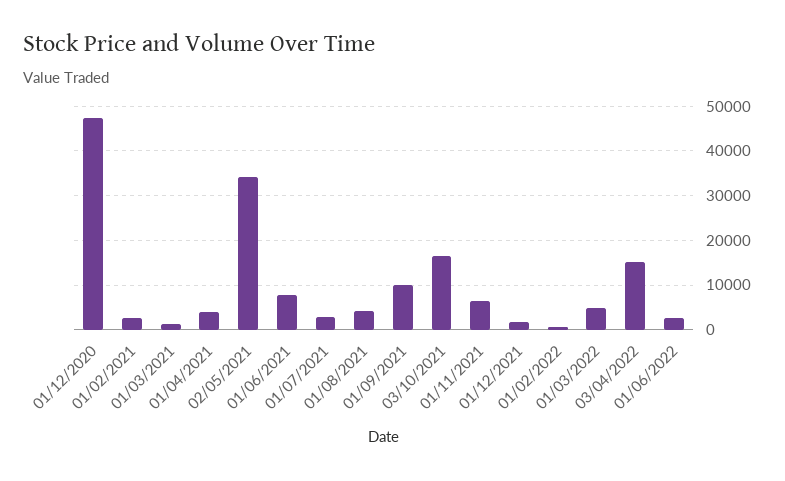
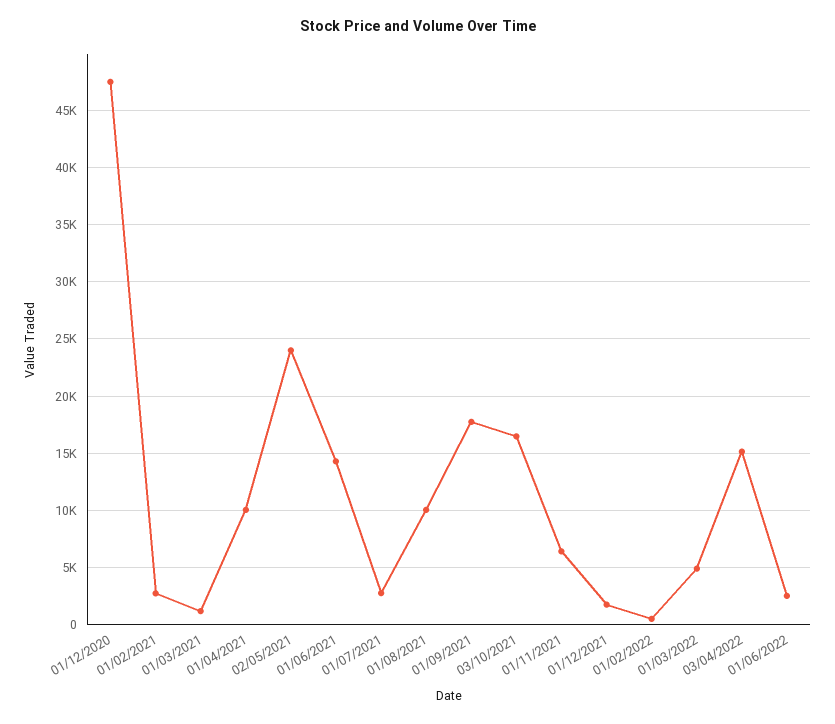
  {
    "01/12/2020": 47000,
    "01/02/2021": 3000,
    "01/03/2021": 1000,
-   "01/04/2021": 4000,
+   "01/04/2021": 10000,
-   "02/05/2021": 34000,
+   "02/05/2021": 24000,
-   "01/06/2021": 8000,
+   "01/06/2021": 14000,
    "01/07/2021": 3000,
-   "01/08/2021": 4000,
+   "01/08/2021": 10000,
-   "01/09/2021": 10000,
+   "01/09/2021": 18000,
    "03/10/2021": 16000,
    "01/11/2021": 6000,
    "01/12/2021": 2000,
    "01/02/2022": 1000,
    "01/03/2022": 5000,
    "03/04/2022": 15000,
    "01/06/2022": 3000
  }

